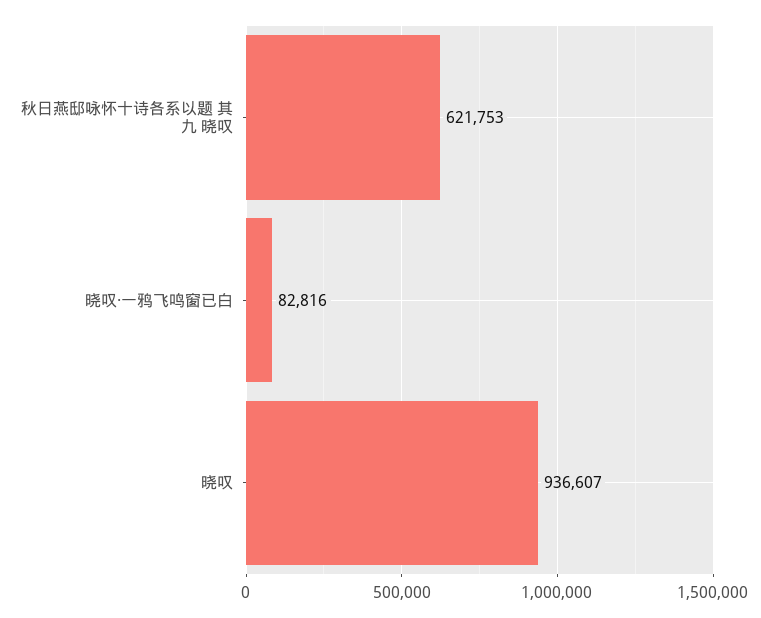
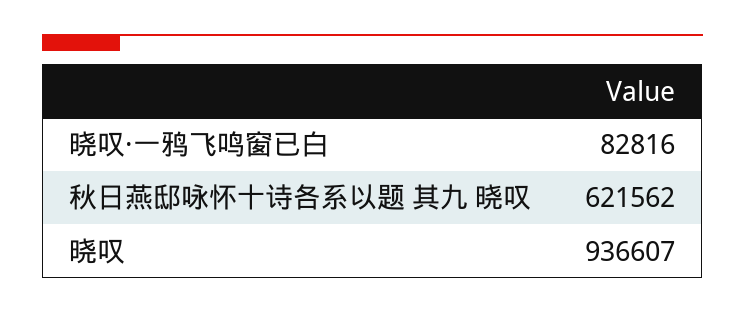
  {
-   "秋日燕邸咏怀十诗各系以题 其九 晓叹": 621753,
+   "秋日燕邸咏怀十诗各系以题 其九 晓叹": 621562,
    "晓叹·一鸦飞鸣窗已白": 82816,
    "晓叹": 936607
  }

